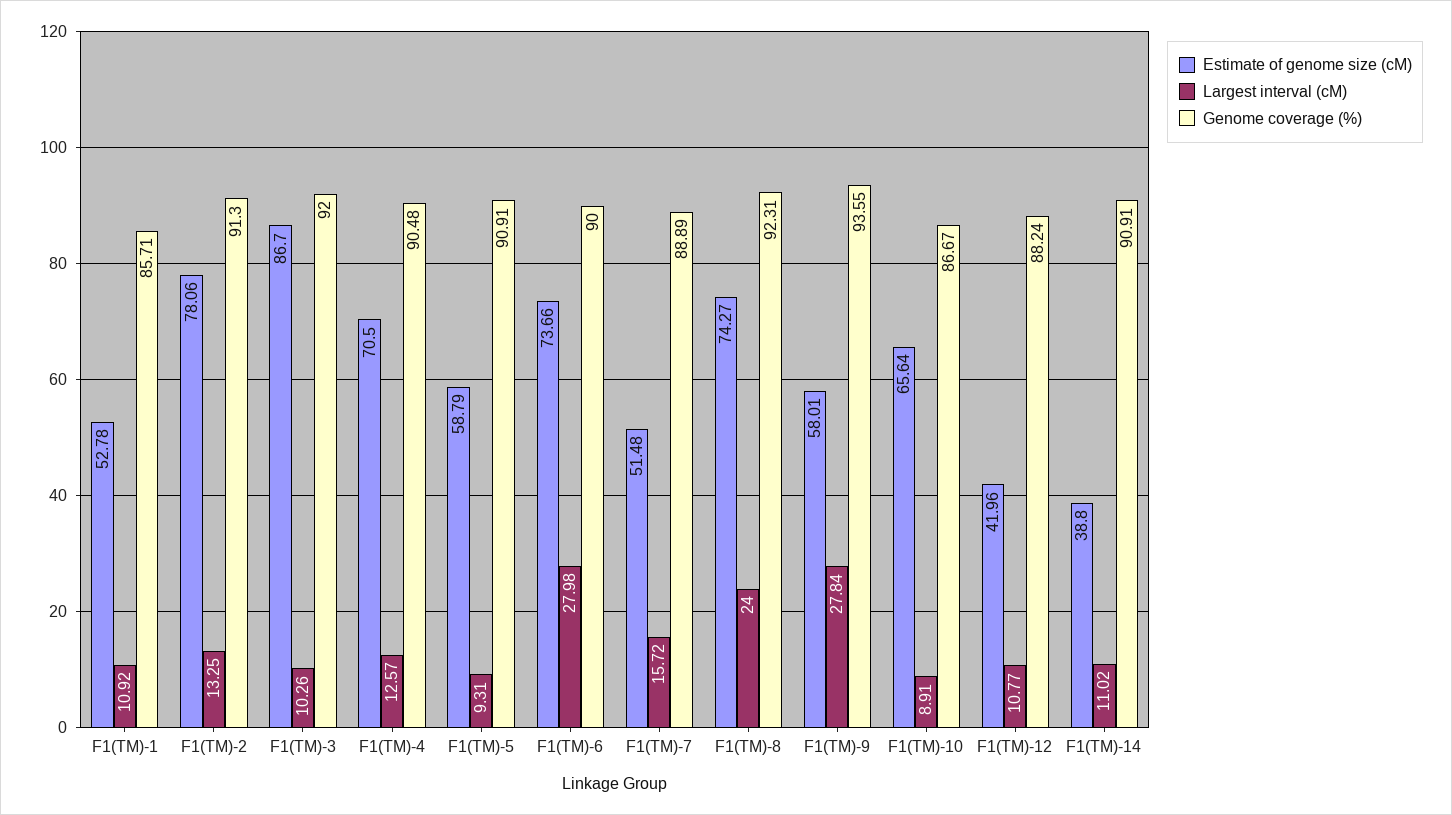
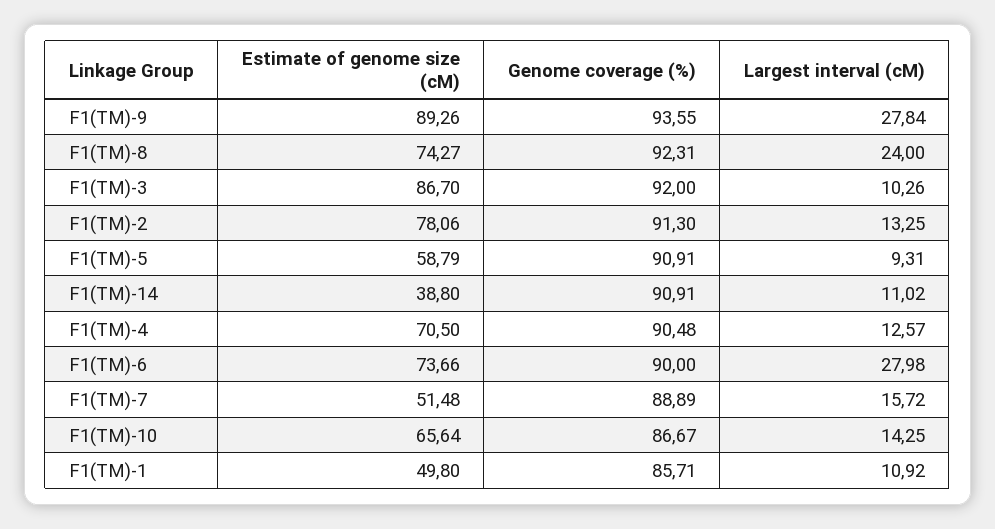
  {
    "Estimate of genome size (cM)": {
-     "F1(TM)-1": 52.78,
+     "F1(TM)-1": 49.8,
      "F1(TM)-2": 78.06,
      "F1(TM)-3": 86.7,
      "F1(TM)-4": 70.5,
      "F1(TM)-5": 58.79,
      "F1(TM)-6": 73.66,
      "F1(TM)-7": 51.48,
      "F1(TM)-8": 74.27,
-     "F1(TM)-9": 58.01,
+     "F1(TM)-9": 89.26,
      "F1(TM)-10": 65.64,
-     "F1(TM)-12": 41.96,
      "F1(TM)-14": 38.8
    },
    "Largest interval (cM)": {
      "F1(TM)-1": 10.92,
      "F1(TM)-2": 13.25,
      "F1(TM)-3": 10.26,
      "F1(TM)-4": 12.57,
      "F1(TM)-5": 9.31,
      "F1(TM)-6": 27.98,
      "F1(TM)-7": 15.72,
      "F1(TM)-8": 24,
      "F1(TM)-9": 27.84,
-     "F1(TM)-10": 8.91,
+     "F1(TM)-10": 14.25,
-     "F1(TM)-12": 10.77,
      "F1(TM)-14": 11.02
    },
    "Genome coverage (%)": {
      "F1(TM)-1": 85.71,
      "F1(TM)-2": 91.3,
      "F1(TM)-3": 92,
      "F1(TM)-4": 90.48,
      "F1(TM)-5": 90.91,
      "F1(TM)-6": 90,
      "F1(TM)-7": 88.89,
      "F1(TM)-8": 92.31,
      "F1(TM)-9": 93.55,
      "F1(TM)-10": 86.67,
-     "F1(TM)-12": 88.24,
      "F1(TM)-14": 90.91
    }
  }

